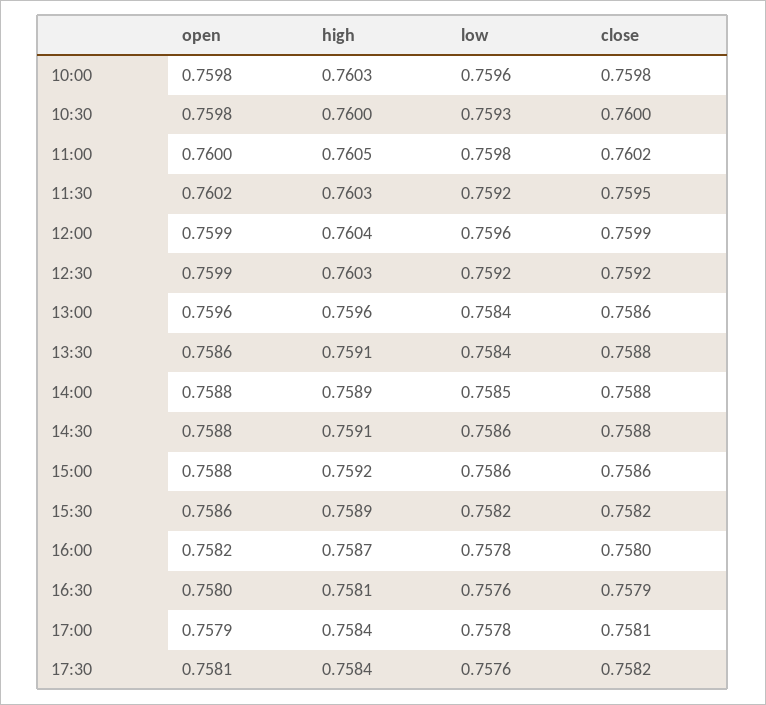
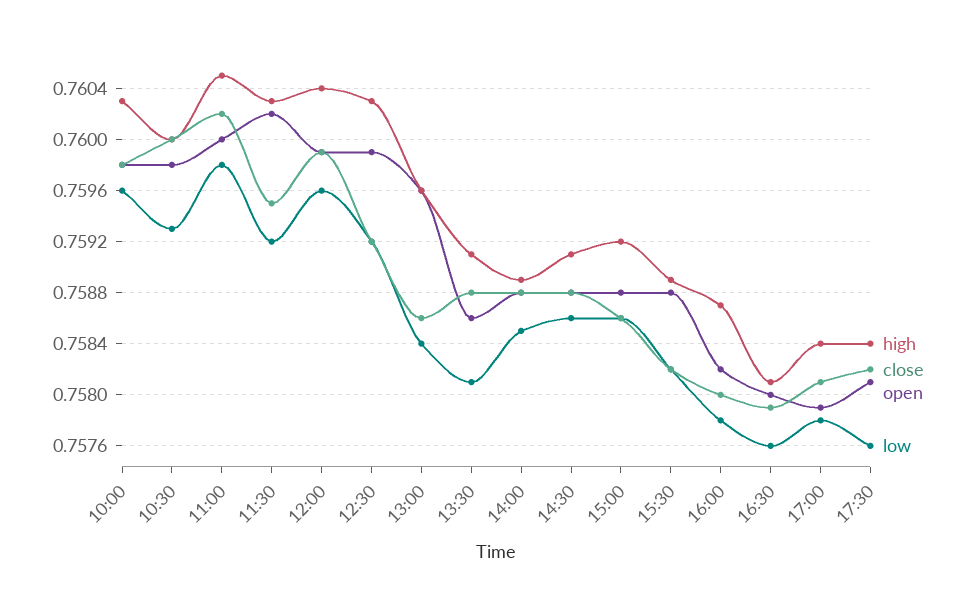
  {
    "open": {
      "10:00": 0.7598,
      "10:30": 0.7598,
      "11:00": 0.76,
      "11:30": 0.7602,
      "12:00": 0.7599,
      "12:30": 0.7599,
      "13:00": 0.7596,
      "13:30": 0.7586,
      "14:00": 0.7588,
      "14:30": 0.7588,
      "15:00": 0.7588,
-     "15:30": 0.7586,
+     "15:30": 0.7588,
      "16:00": 0.7582,
      "16:30": 0.758,
      "17:00": 0.7579,
      "17:30": 0.7581
    },
    "high": {
      "10:00": 0.7603,
      "10:30": 0.76,
      "11:00": 0.7605,
      "11:30": 0.7603,
      "12:00": 0.7604,
      "12:30": 0.7603,
      "13:00": 0.7596,
      "13:30": 0.7591,
      "14:00": 0.7589,
      "14:30": 0.7591,
      "15:00": 0.7592,
      "15:30": 0.7589,
      "16:00": 0.7587,
      "16:30": 0.7581,
      "17:00": 0.7584,
      "17:30": 0.7584
    },
    "low": {
      "10:00": 0.7596,
      "10:30": 0.7593,
      "11:00": 0.7598,
      "11:30": 0.7592,
      "12:00": 0.7596,
      "12:30": 0.7592,
      "13:00": 0.7584,
-     "13:30": 0.7584,
+     "13:30": 0.7581,
      "14:00": 0.7585,
      "14:30": 0.7586,
      "15:00": 0.7586,
      "15:30": 0.7582,
      "16:00": 0.7578,
      "16:30": 0.7576,
      "17:00": 0.7578,
      "17:30": 0.7576
    },
    "close": {
      "10:00": 0.7598,
      "10:30": 0.76,
      "11:00": 0.7602,
      "11:30": 0.7595,
      "12:00": 0.7599,
      "12:30": 0.7592,
      "13:00": 0.7586,
      "13:30": 0.7588,
      "14:00": 0.7588,
      "14:30": 0.7588,
      "15:00": 0.7586,
      "15:30": 0.7582,
      "16:00": 0.758,
      "16:30": 0.7579,
      "17:00": 0.7581,
      "17:30": 0.7582
    }
  }

